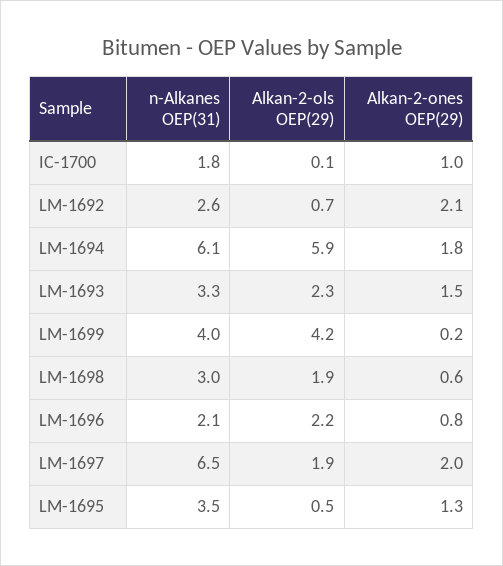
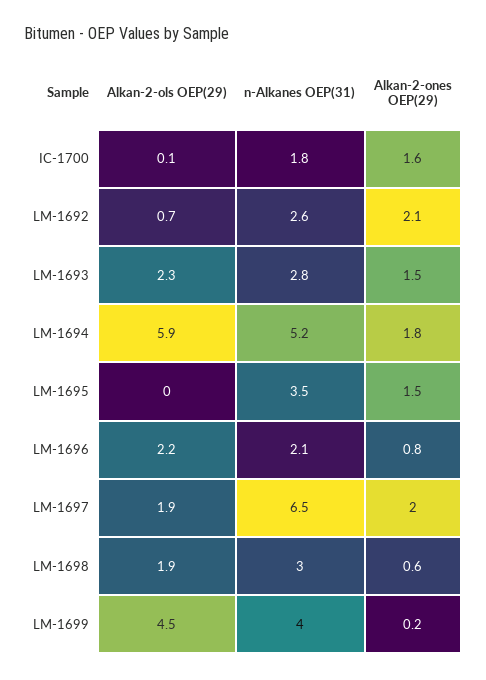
  {
    "n-Alkanes OEP(31)": {
      "IC-1700": 1.8,
      "LM-1692": 2.6,
-     "LM-1694": 6.1,
+     "LM-1694": 5.2,
-     "LM-1693": 3.3,
+     "LM-1693": 2.8,
      "LM-1699": 4,
      "LM-1698": 3,
      "LM-1696": 2.1,
      "LM-1697": 6.5,
      "LM-1695": 3.5
    },
    "Alkan-2-ols OEP(29)": {
      "IC-1700": 0.1,
      "LM-1692": 0.7,
      "LM-1694": 5.9,
      "LM-1693": 2.3,
-     "LM-1699": 4.2,
+     "LM-1699": 4.5,
      "LM-1698": 1.9,
      "LM-1696": 2.2,
      "LM-1697": 1.9,
-     "LM-1695": 0.5
+     "LM-1695": 0
    },
    "Alkan-2-ones OEP(29)": {
-     "IC-1700": 1,
+     "IC-1700": 1.6,
      "LM-1692": 2.1,
      "LM-1694": 1.8,
      "LM-1693": 1.5,
      "LM-1699": 0.2,
      "LM-1698": 0.6,
      "LM-1696": 0.8,
      "LM-1697": 2,
-     "LM-1695": 1.3
+     "LM-1695": 1.5
    }
  }

